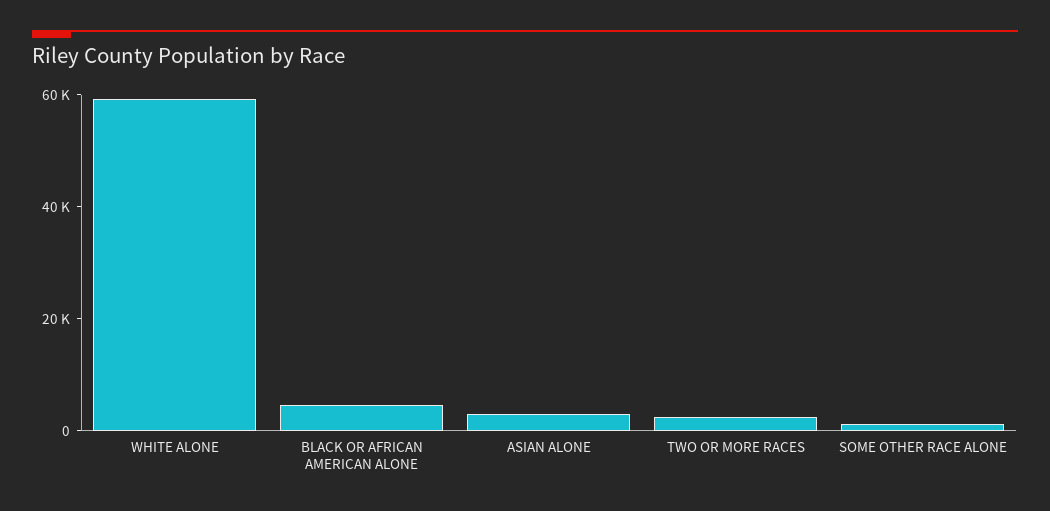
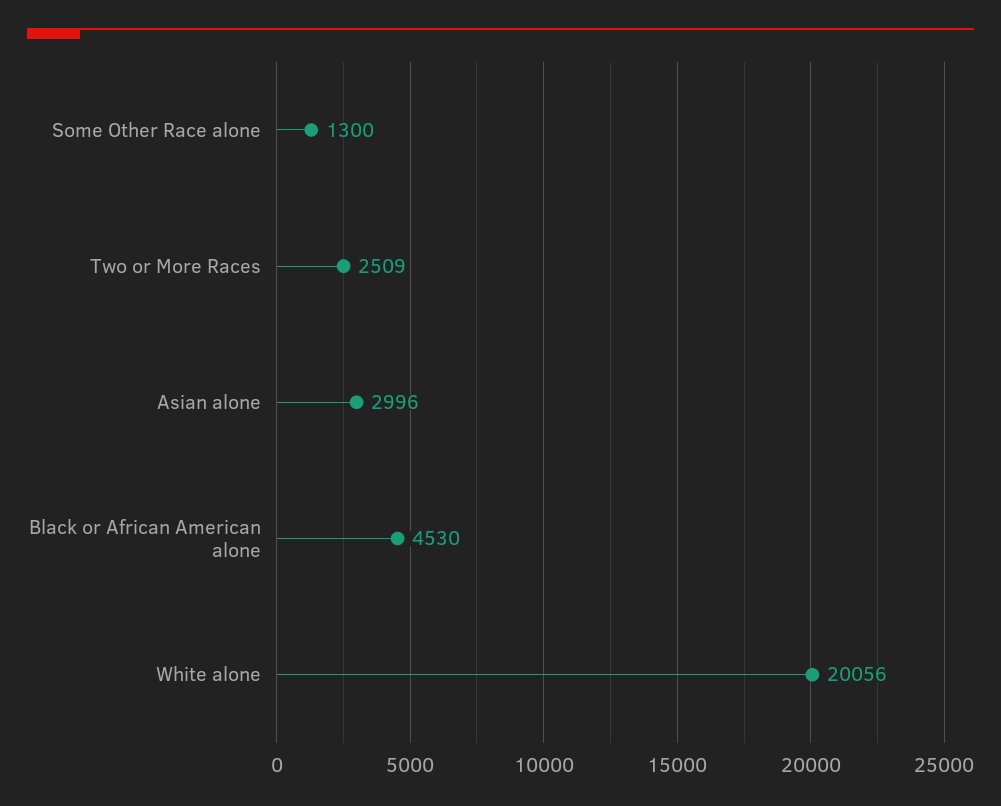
  {
-   "WHITE ALONE": 60000,
+   "WHITE ALONE": 20056,
    "BLACK OR AFRICAN AMERICAN ALONE": 4530,
    "ASIAN ALONE": 2996,
    "TWO OR MORE RACES": 2509,
    "SOME OTHER RACE ALONE": 1300
  }

